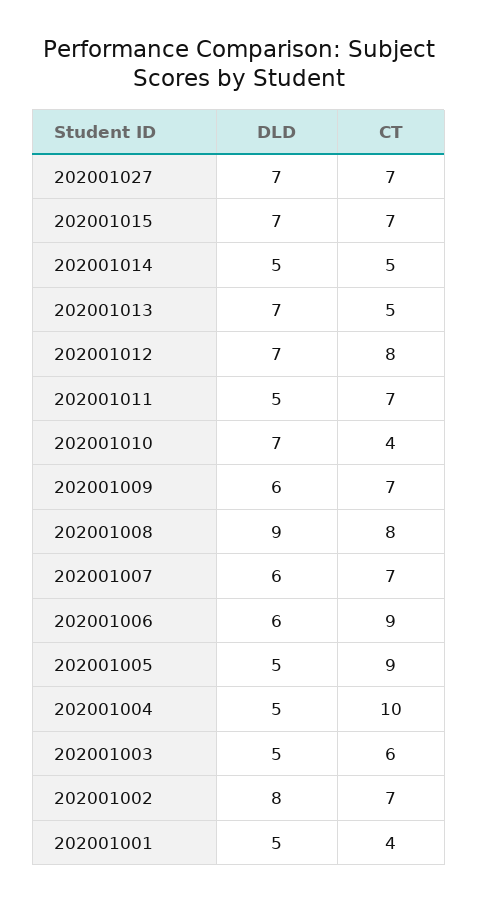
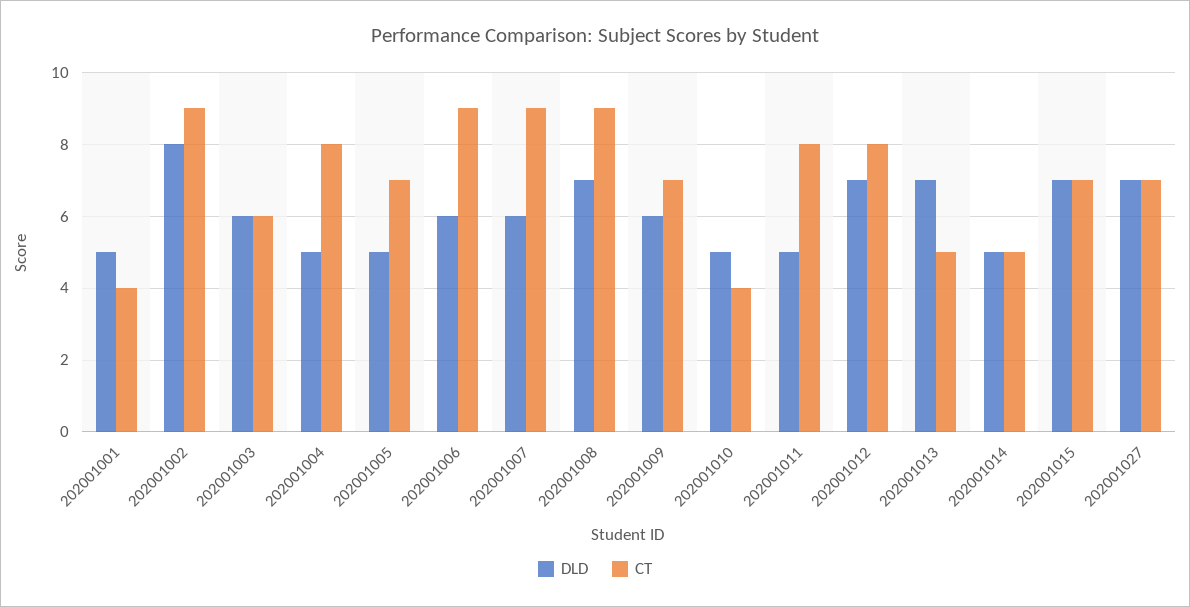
  {
    "DLD": {
      "202001027": 7,
      "202001015": 7,
      "202001014": 5,
      "202001013": 7,
      "202001012": 7,
      "202001011": 5,
-     "202001010": 7,
+     "202001010": 5,
      "202001009": 6,
-     "202001008": 9,
+     "202001008": 7,
      "202001007": 6,
      "202001006": 6,
      "202001005": 5,
      "202001004": 5,
-     "202001003": 5,
+     "202001003": 6,
      "202001002": 8,
      "202001001": 5
    },
    "CT": {
      "202001027": 7,
      "202001015": 7,
      "202001014": 5,
      "202001013": 5,
      "202001012": 8,
-     "202001011": 7,
+     "202001011": 8,
      "202001010": 4,
      "202001009": 7,
-     "202001008": 8,
+     "202001008": 9,
-     "202001007": 7,
+     "202001007": 9,
      "202001006": 9,
-     "202001005": 9,
+     "202001005": 7,
-     "202001004": 10,
+     "202001004": 8,
      "202001003": 6,
-     "202001002": 7,
+     "202001002": 9,
      "202001001": 4
    }
  }

